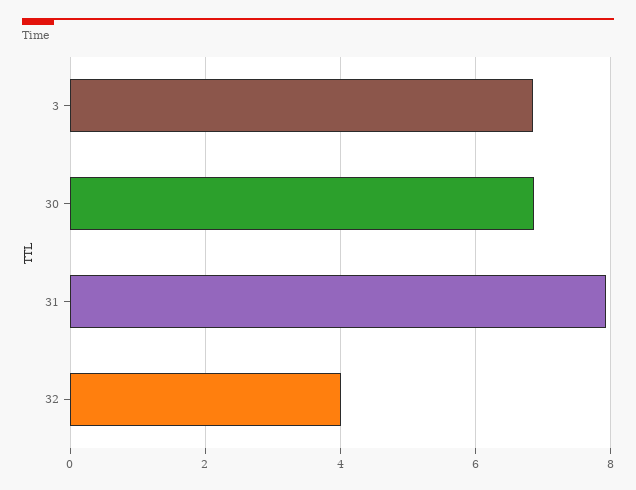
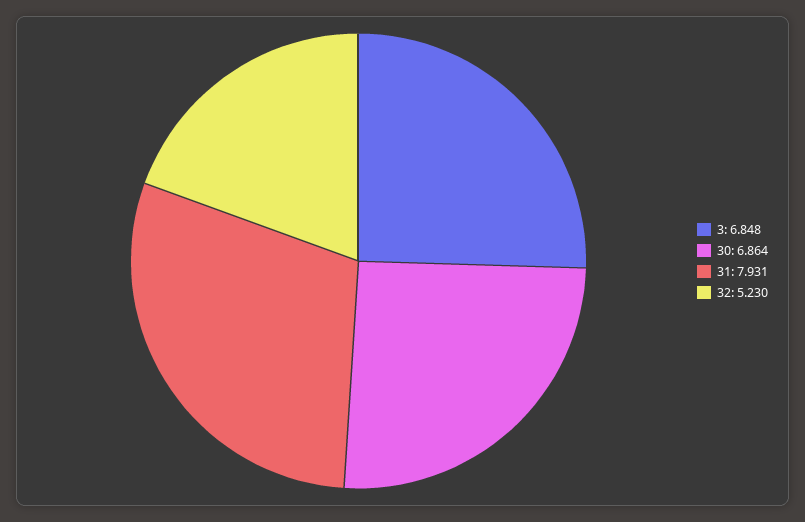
  {
    "3": 6.848,
    "30": 6.864,
    "31": 7.931,
-   "32": 4
+   "32": 5.23
  }

